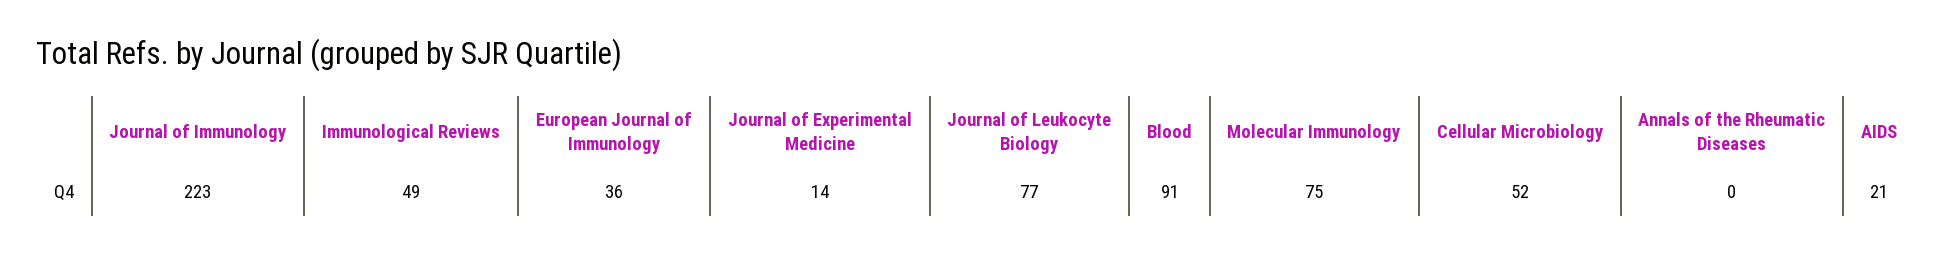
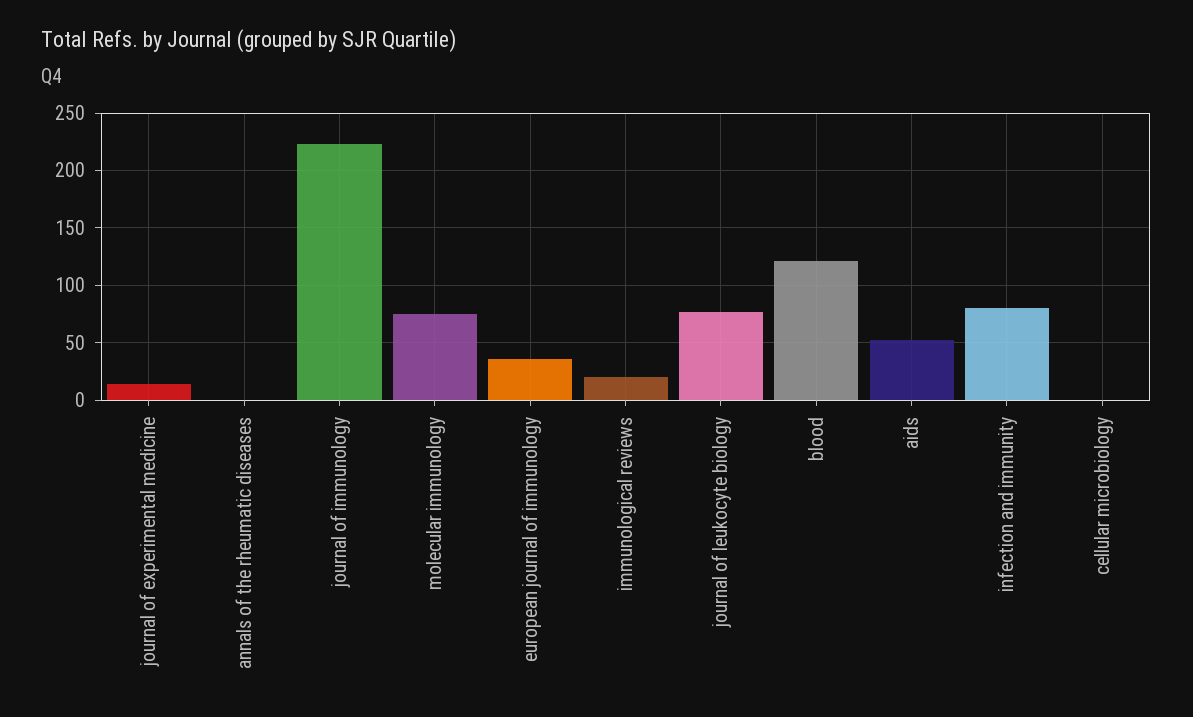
  {
    "Journal of Immunology": 223,
-   "Immunological Reviews": 49,
+   "Immunological Reviews": 20,
    "European Journal of Immunology": 36,
    "Journal of Experimental Medicine": 14,
    "Journal of Leukocyte Biology": 77,
-   "Blood": 91,
+   "Blood": 120,
    "Molecular Immunology": 75,
-   "Cellular Microbiology": 52,
+   "Cellular Microbiology": 0,
    "Annals of the Rheumatic Diseases": 0,
-   "AIDS": 21
+   "AIDS": 50,
+   "infection and immunity": 80
  }

